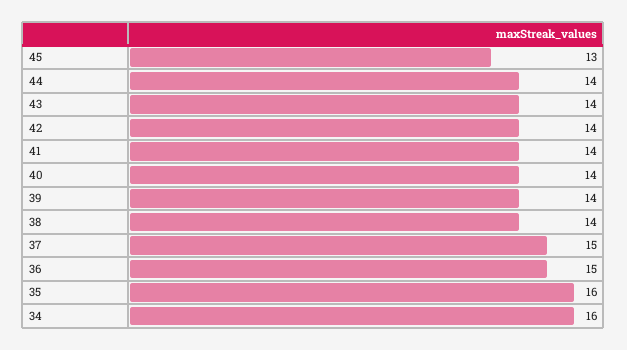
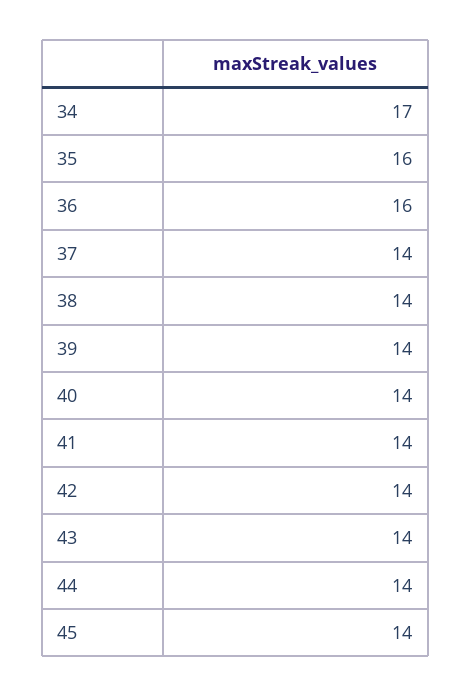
  {
-   "45": 13,
+   "45": 14,
    "44": 14,
    "43": 14,
    "42": 14,
    "41": 14,
    "40": 14,
    "39": 14,
    "38": 14,
-   "37": 15,
+   "37": 14,
-   "36": 15,
+   "36": 16,
    "35": 16,
-   "34": 16
+   "34": 17
  }

